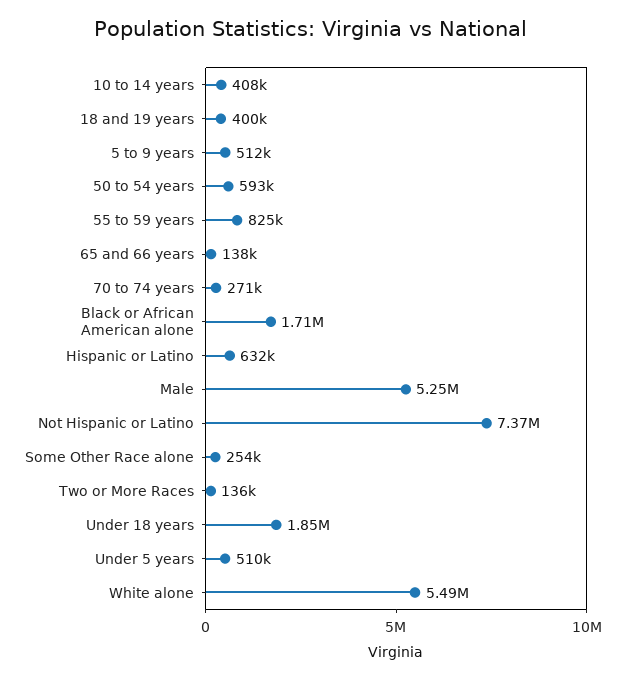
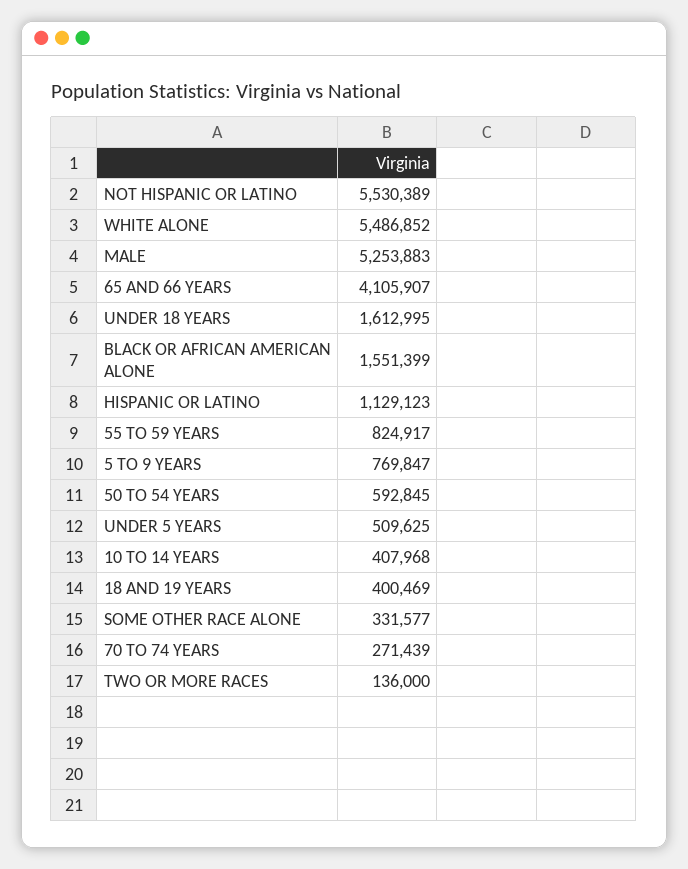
  {
    "10 to 14 years": 407968,
    "18 and 19 years": 400469,
-   "5 to 9 years": 512000,
+   "5 to 9 years": 769847,
    "50 to 54 years": 592845,
    "55 to 59 years": 824917,
-   "65 and 66 years": 138000,
+   "65 and 66 years": 4105907,
    "70 to 74 years": 271439,
-   "Black or African American alone": 1710000,
+   "Black or African American alone": 1551399,
-   "Hispanic or Latino": 632000,
+   "Hispanic or Latino": 1129123,
    "Male": 5253883,
-   "Not Hispanic or Latino": 7370000,
+   "Not Hispanic or Latino": 5530389,
-   "Some Other Race alone": 254000,
+   "Some Other Race alone": 331577,
    "Two or More Races": 136000,
-   "Under 18 years": 1850000,
+   "Under 18 years": 1612995,
    "Under 5 years": 509625,
    "White alone": 5486852
  }

